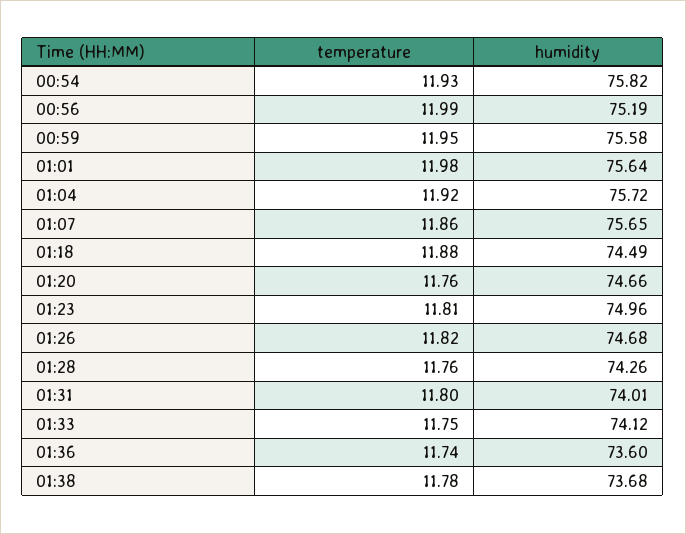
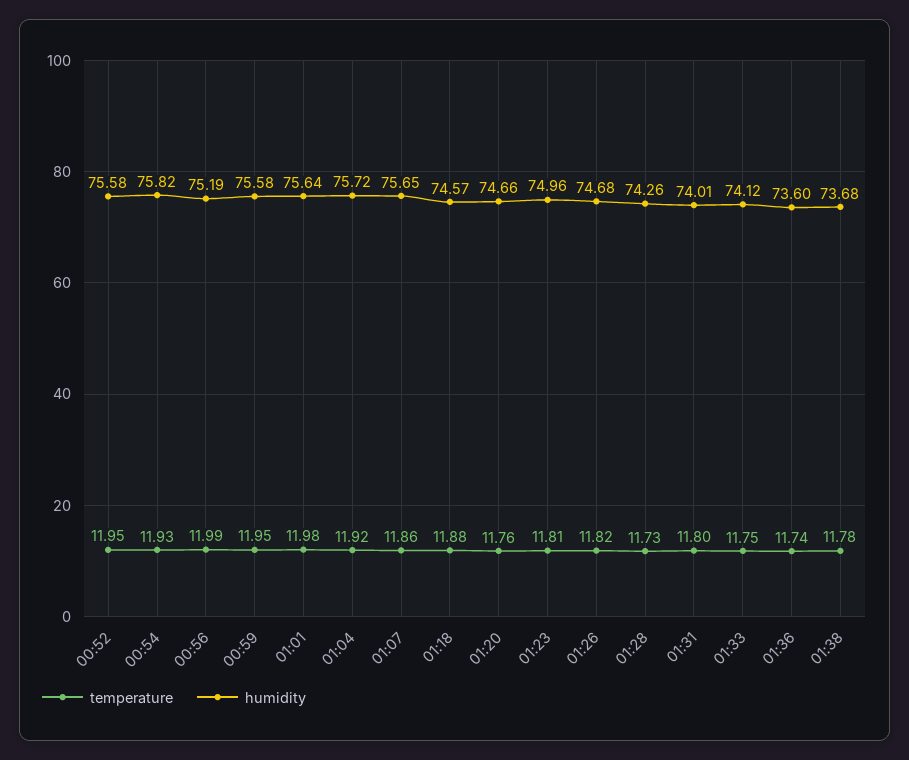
  {
    "temperature": {
      "00:54": 11.93,
      "00:56": 11.99,
      "00:59": 11.95,
      "01:01": 11.98,
      "01:04": 11.92,
      "01:07": 11.86,
      "01:18": 11.88,
      "01:20": 11.76,
      "01:23": 11.81,
      "01:26": 11.82,
-     "01:28": 11.76,
+     "01:28": 11.73,
      "01:31": 11.8,
      "01:33": 11.75,
      "01:36": 11.74,
-     "01:38": 11.78
+     "01:38": 11.78,
+     "00:52": 11.95
    },
    "humidity": {
      "00:54": 75.82,
      "00:56": 75.19,
      "00:59": 75.58,
      "01:01": 75.64,
      "01:04": 75.72,
      "01:07": 75.65,
-     "01:18": 74.49,
+     "01:18": 74.57,
      "01:20": 74.66,
      "01:23": 74.96,
      "01:26": 74.68,
      "01:28": 74.26,
      "01:31": 74.01,
      "01:33": 74.12,
      "01:36": 73.6,
-     "01:38": 73.68
+     "01:38": 73.68,
+     "00:52": 75.58
    }
  }

